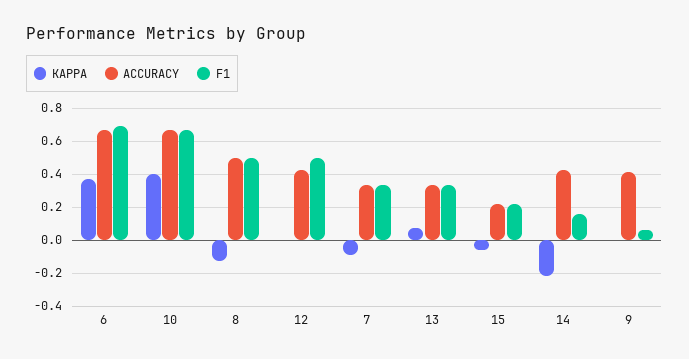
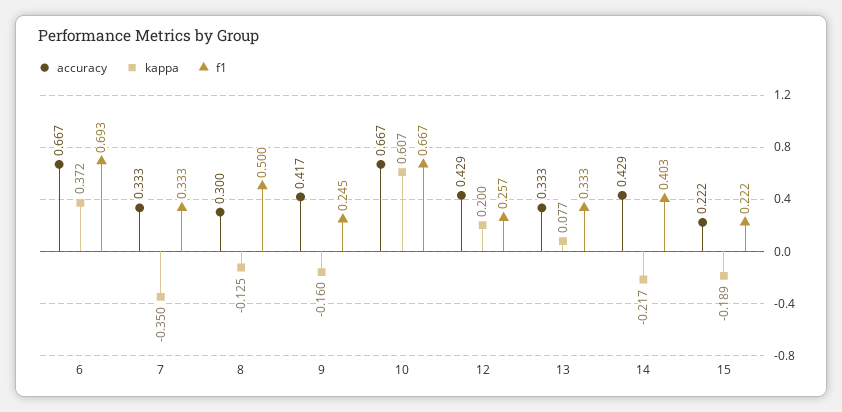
  {
    "KAPPA": {
      "6": 0.372,
-     "10": 0.4,
+     "10": 0.607,
      "8": -0.125,
-     "12": 0,
+     "12": 0.2,
-     "7": -0.1,
+     "7": -0.35,
      "13": 0.077,
-     "15": -0.05,
+     "15": -0.189,
      "14": -0.217,
-     "9": 0
+     "9": -0.16
    },
    "ACCURACY": {
      "6": 0.667,
      "10": 0.667,
-     "8": 0.5,
+     "8": 0.3,
      "12": 0.429,
      "7": 0.333,
      "13": 0.333,
      "15": 0.222,
      "14": 0.429,
      "9": 0.417
    },
    "F1": {
      "6": 0.693,
      "10": 0.667,
      "8": 0.5,
-     "12": 0.5,
+     "12": 0.257,
      "7": 0.333,
      "13": 0.333,
      "15": 0.222,
-     "14": 0.15,
+     "14": 0.403,
-     "9": 0.05
+     "9": 0.245
    }
  }

